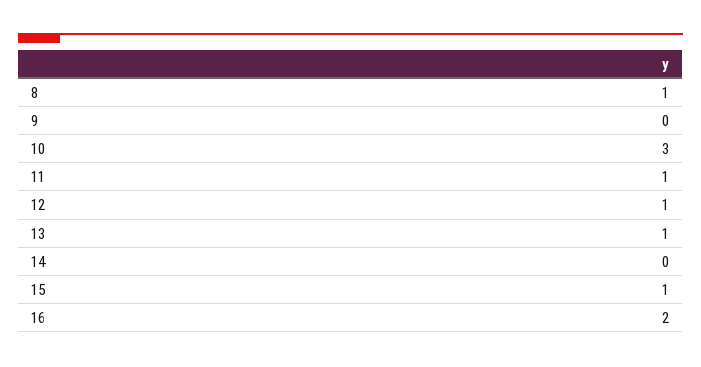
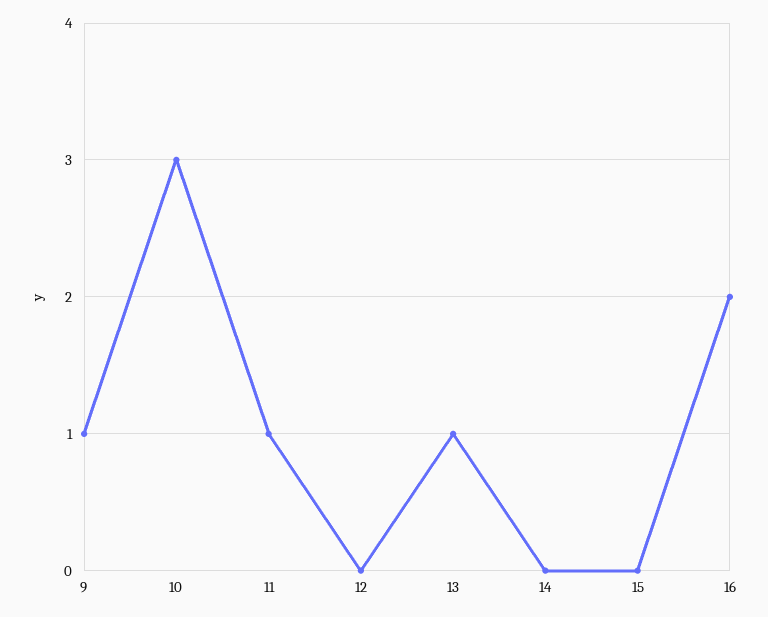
  {
-   "8": 1,
-   "9": 0,
+   "9": 1,
    "10": 3,
    "11": 1,
-   "12": 1,
+   "12": 0,
    "13": 1,
    "14": 0,
-   "15": 1,
+   "15": 0,
    "16": 2
  }

